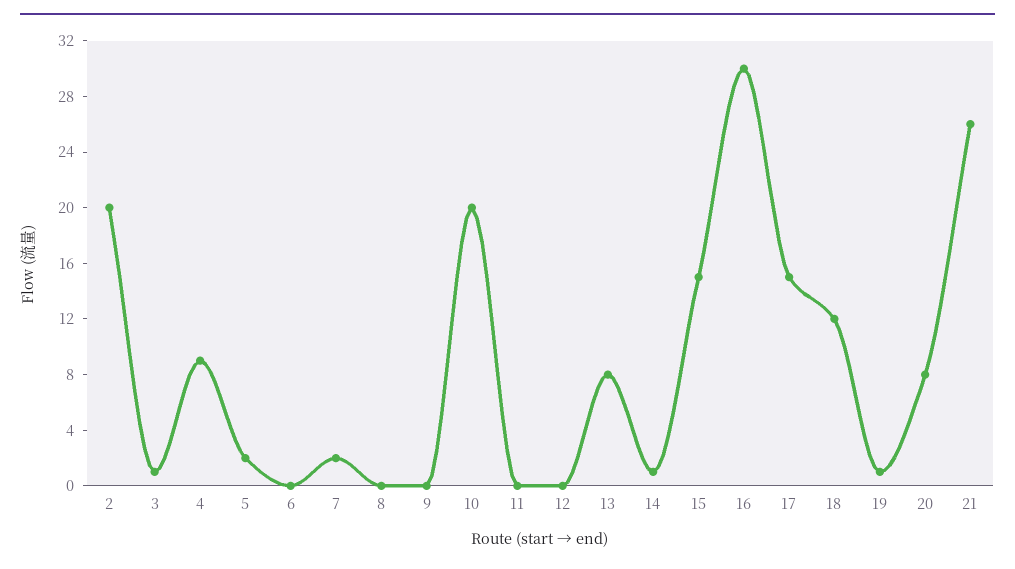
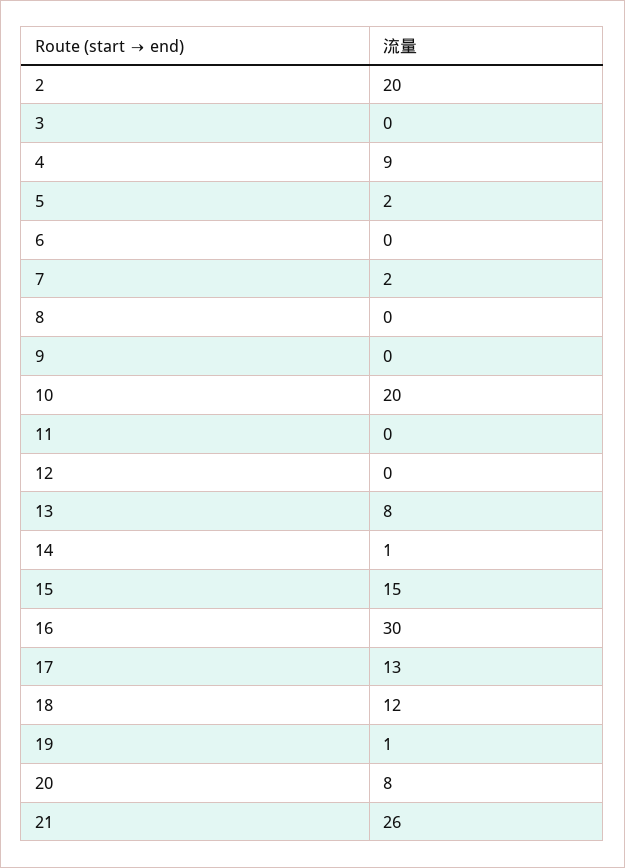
  {
    "2": 20,
-   "3": 1,
+   "3": 0,
    "4": 9,
    "5": 2,
    "6": 0,
    "7": 2,
    "8": 0,
    "9": 0,
    "10": 20,
    "11": 0,
    "12": 0,
    "13": 8,
    "14": 1,
    "15": 15,
    "16": 30,
-   "17": 15,
+   "17": 13,
    "18": 12,
    "19": 1,
    "20": 8,
    "21": 26
  }

